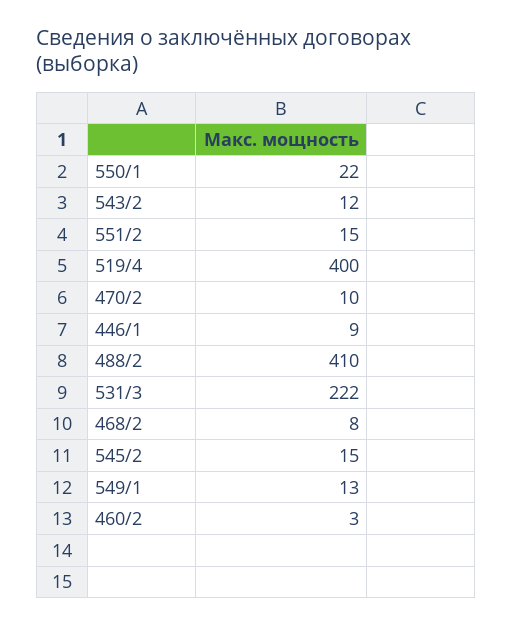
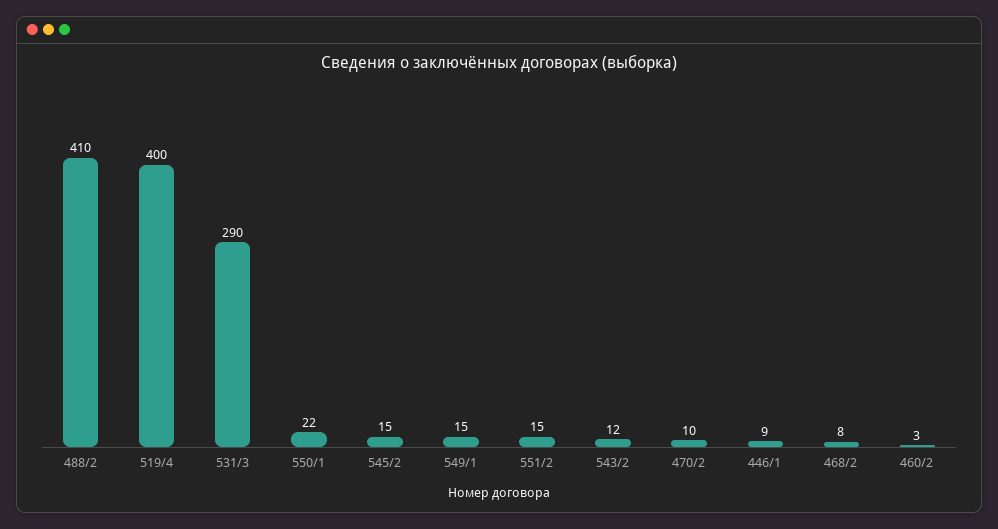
  {
    "550/1": 22,
    "543/2": 12,
    "551/2": 15,
    "519/4": 400,
    "470/2": 10,
    "446/1": 9,
    "488/2": 410,
-   "531/3": 222,
+   "531/3": 290,
    "468/2": 8,
    "545/2": 15,
-   "549/1": 13,
+   "549/1": 15,
    "460/2": 3
  }

